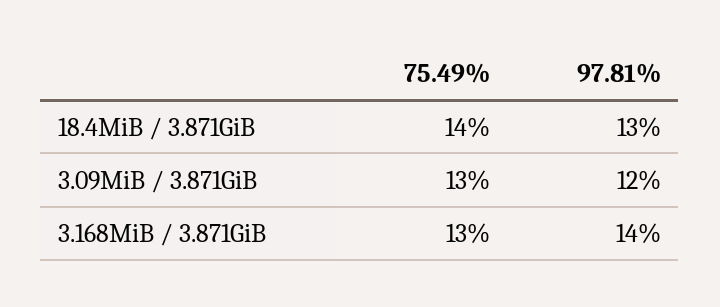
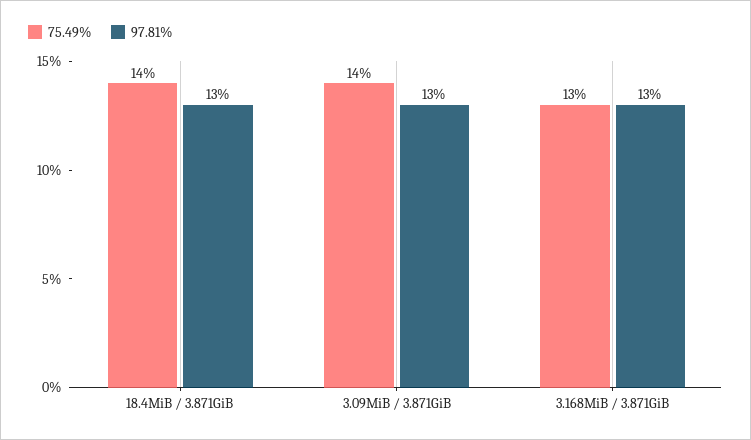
  {
    "75.49%": {
      "18.4MiB / 3.871GiB": 14,
-     "3.09MiB / 3.871GiB": 13,
+     "3.09MiB / 3.871GiB": 14,
      "3.168MiB / 3.871GiB": 13
    },
    "97.81%": {
      "18.4MiB / 3.871GiB": 13,
-     "3.09MiB / 3.871GiB": 12,
+     "3.09MiB / 3.871GiB": 13,
-     "3.168MiB / 3.871GiB": 14
+     "3.168MiB / 3.871GiB": 13
    }
  }

